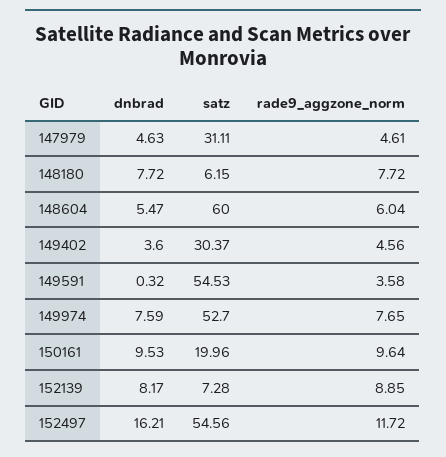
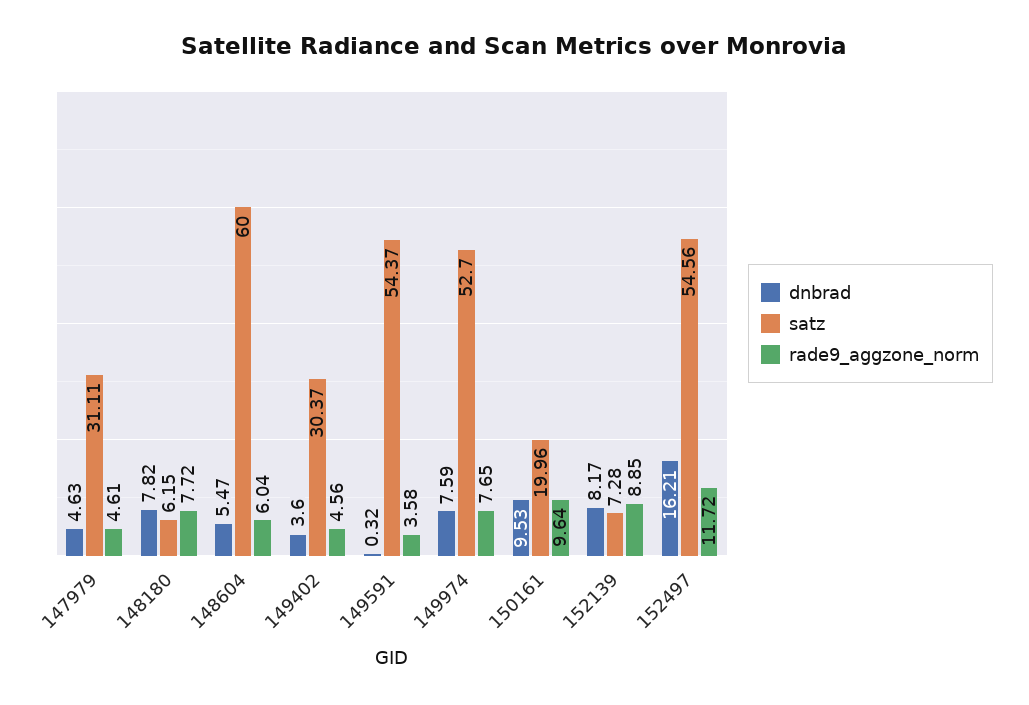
  {
    "dnbrad": {
      "147979": 4.63,
-     "148180": 7.72,
+     "148180": 7.82,
      "148604": 5.47,
      "149402": 3.6,
      "149591": 0.32,
      "149974": 7.59,
      "150161": 9.53,
      "152139": 8.17,
      "152497": 16.21
    },
    "satz": {
      "147979": 31.11,
      "148180": 6.15,
      "148604": 60,
      "149402": 30.37,
-     "149591": 54.53,
+     "149591": 54.37,
      "149974": 52.7,
      "150161": 19.96,
      "152139": 7.28,
      "152497": 54.56
    },
    "rade9_aggzone_norm": {
      "147979": 4.61,
      "148180": 7.72,
      "148604": 6.04,
      "149402": 4.56,
      "149591": 3.58,
      "149974": 7.65,
      "150161": 9.64,
      "152139": 8.85,
      "152497": 11.72
    }
  }

